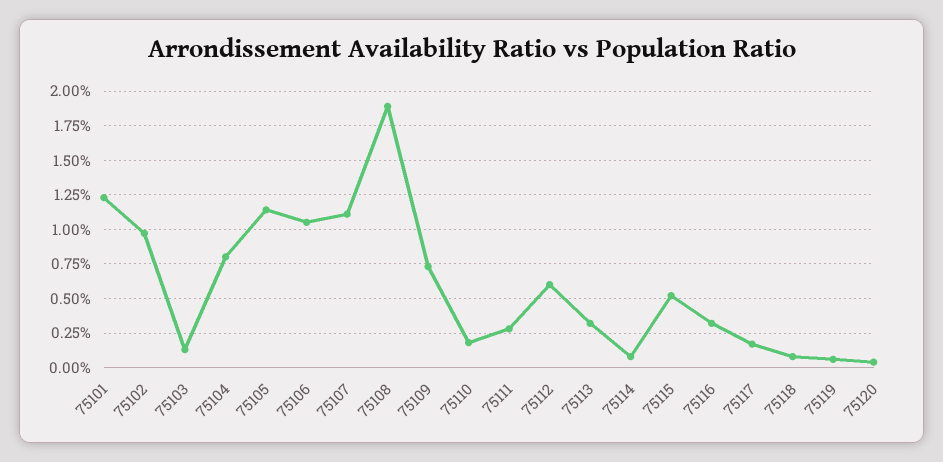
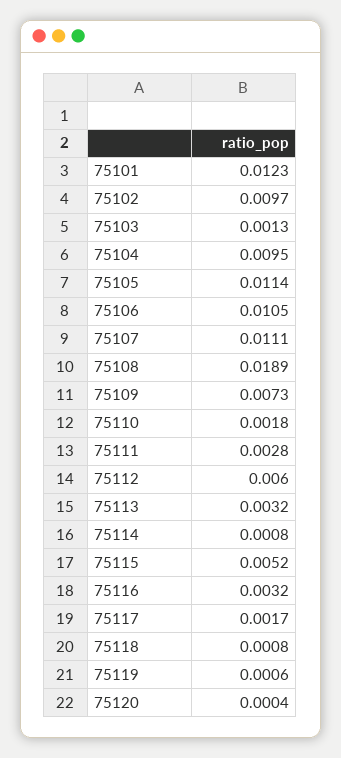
  {
    "75101": 0.0123,
    "75102": 0.0097,
    "75103": 0.0013,
-   "75104": 0.008,
+   "75104": 0.0095,
    "75105": 0.0114,
    "75106": 0.0105,
    "75107": 0.0111,
    "75108": 0.0189,
    "75109": 0.0073,
    "75110": 0.0018,
    "75111": 0.0028,
    "75112": 0.006,
    "75113": 0.0032,
    "75114": 0.0008,
    "75115": 0.0052,
    "75116": 0.0032,
    "75117": 0.0017,
    "75118": 0.0008,
    "75119": 0.0006,
    "75120": 0.0004
  }

